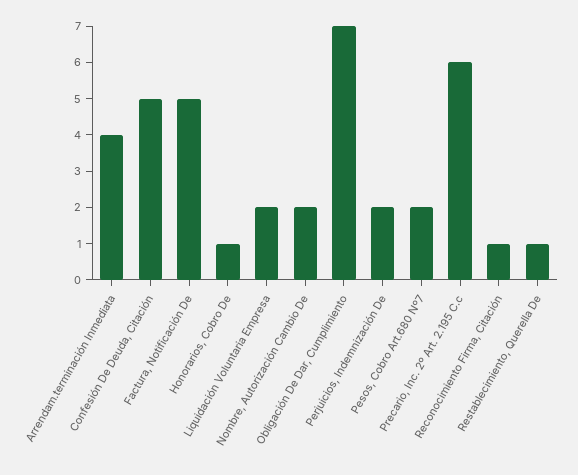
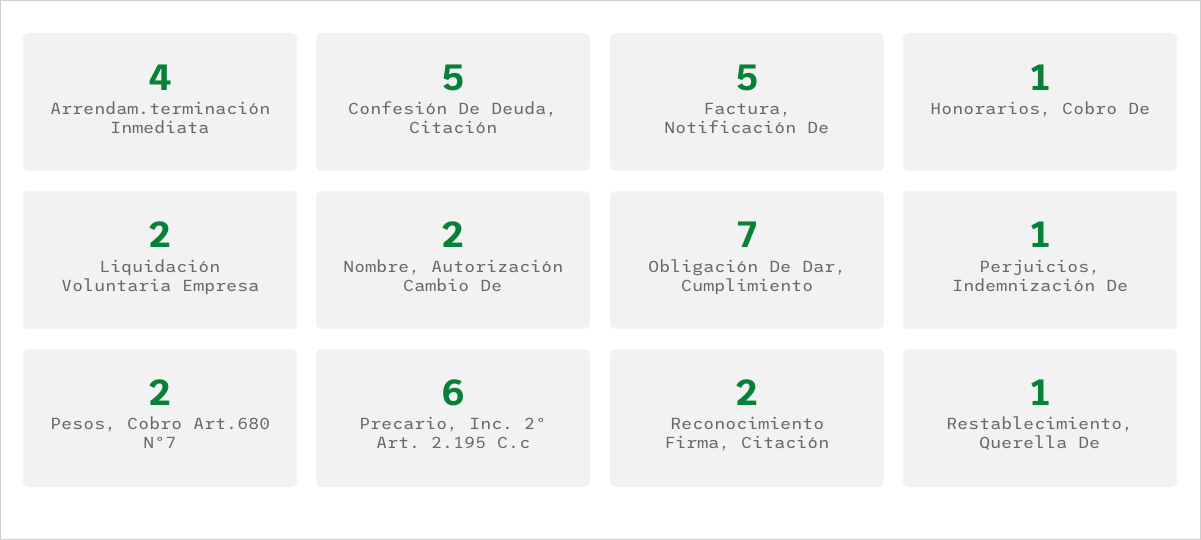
  {
    "Arrendam.terminación Inmediata": 4,
    "Confesión De Deuda, Citación": 5,
    "Factura, Notificación De": 5,
    "Honorarios, Cobro De": 1,
    "Liquidación Voluntaria Empresa": 2,
    "Nombre, Autorización Cambio De": 2,
    "Obligación De Dar, Cumplimiento": 7,
-   "Perjuicios, Indemnización De": 2,
+   "Perjuicios, Indemnización De": 1,
    "Pesos, Cobro Art.680 Nº7": 2,
    "Precario, Inc. 2º Art. 2.195 C.c": 6,
-   "Reconocimiento Firma, Citación": 1,
+   "Reconocimiento Firma, Citación": 2,
    "Restablecimiento, Querella De": 1
  }

